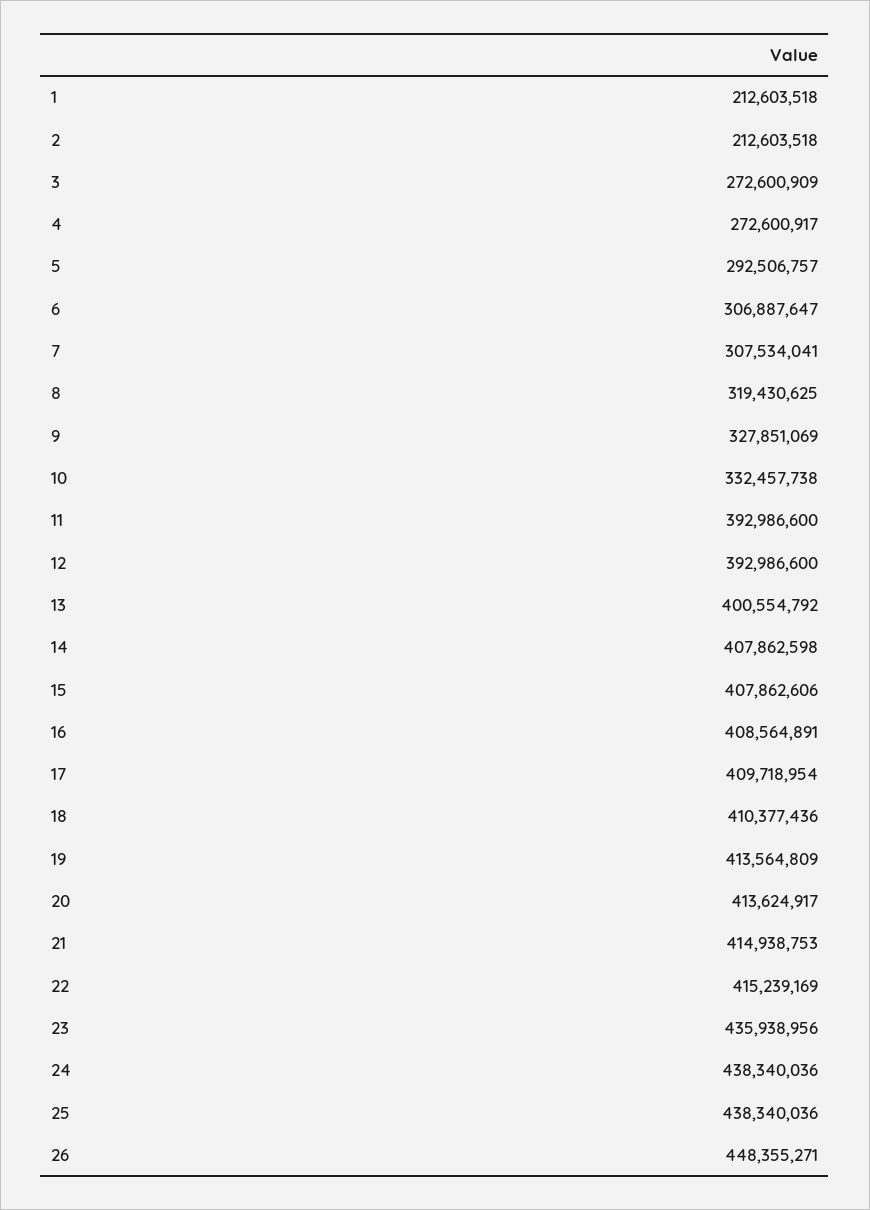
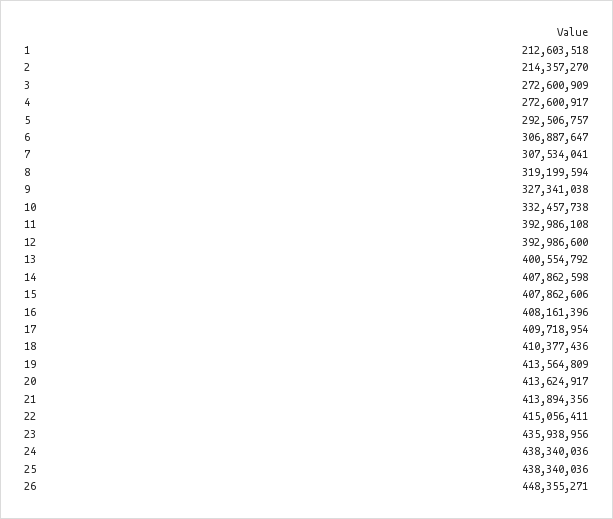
  {
    "1": 212603518,
-   "2": 212603518,
+   "2": 214357270,
    "3": 272600909,
    "4": 272600917,
    "5": 292506757,
    "6": 306887647,
    "7": 307534041,
-   "8": 319430625,
+   "8": 319199594,
-   "9": 327851069,
+   "9": 327341038,
    "10": 332457738,
-   "11": 392986600,
+   "11": 392986108,
    "12": 392986600,
    "13": 400554792,
    "14": 407862598,
    "15": 407862606,
-   "16": 408564891,
+   "16": 408161396,
    "17": 409718954,
    "18": 410377436,
    "19": 413564809,
    "20": 413624917,
-   "21": 414938753,
+   "21": 413894356,
-   "22": 415239169,
+   "22": 415056411,
    "23": 435938956,
    "24": 438340036,
    "25": 438340036,
    "26": 448355271
  }

